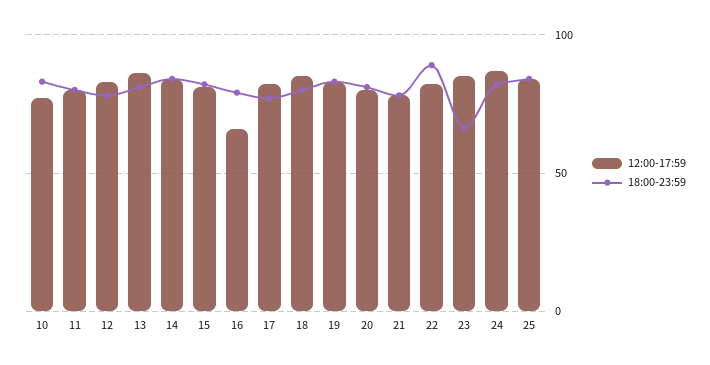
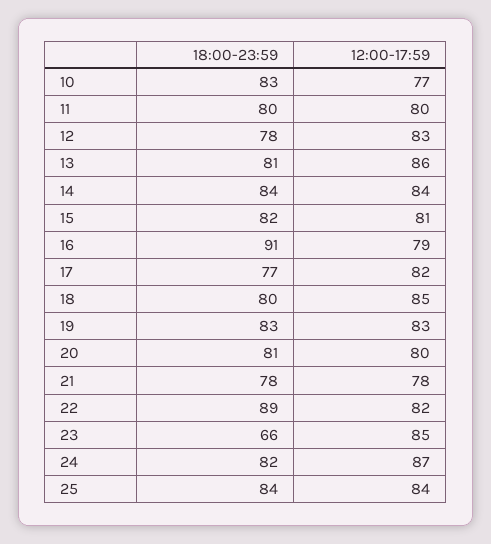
  {
    "12:00-17:59": {
      "10": 77,
      "11": 80,
      "12": 83,
      "13": 86,
      "14": 84,
      "15": 81,
-     "16": 65,
+     "16": 79,
      "17": 82,
      "18": 85,
      "19": 83,
      "20": 80,
      "21": 78,
      "22": 82,
      "23": 85,
      "24": 87,
      "25": 84
    },
    "18:00-23:59": {
      "10": 83,
      "11": 80,
      "12": 78,
      "13": 81,
      "14": 84,
      "15": 82,
-     "16": 80,
+     "16": 91,
      "17": 77,
      "18": 80,
      "19": 83,
      "20": 81,
      "21": 78,
      "22": 89,
      "23": 66,
      "24": 82,
      "25": 84
    }
  }

